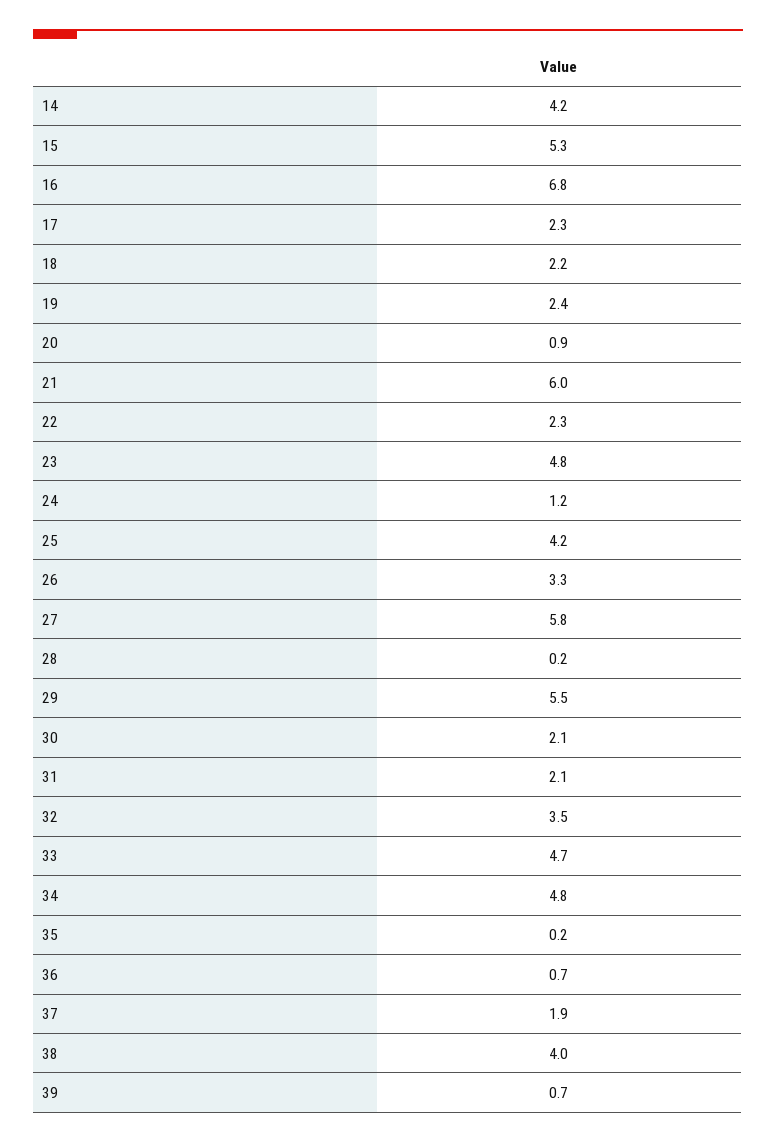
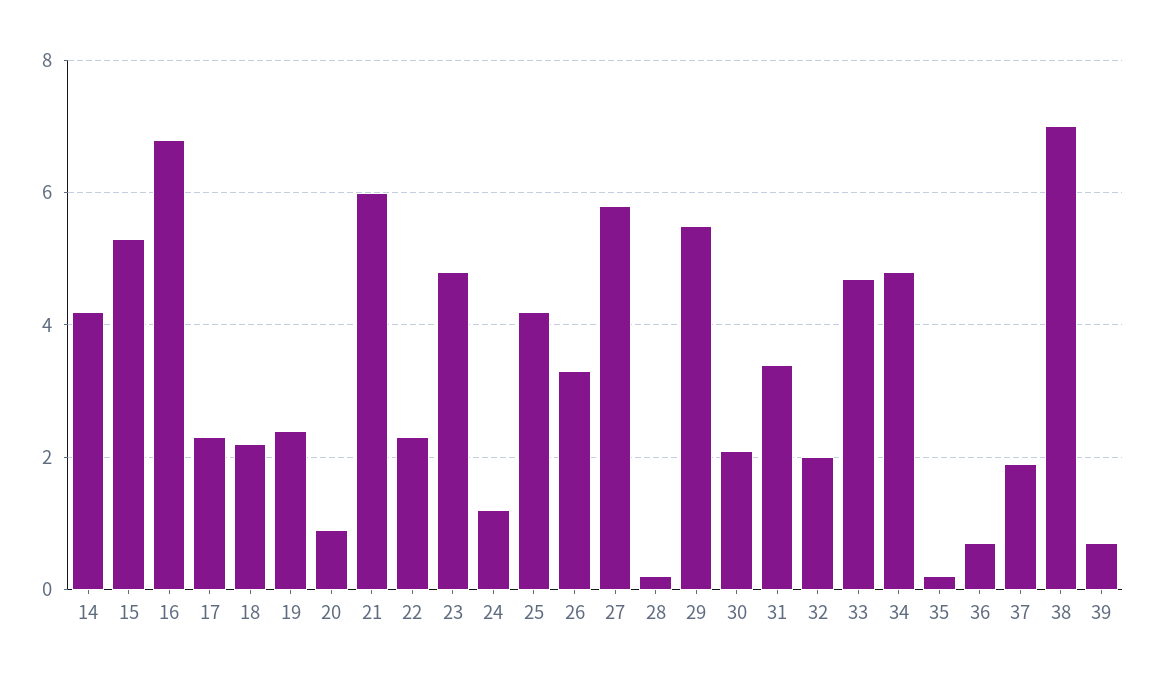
  {
    "14": 4.2,
    "15": 5.3,
    "16": 6.8,
    "17": 2.3,
    "18": 2.2,
    "19": 2.4,
    "20": 0.9,
    "21": 6,
    "22": 2.3,
    "23": 4.8,
    "24": 1.2,
    "25": 4.2,
    "26": 3.3,
    "27": 5.8,
    "28": 0.2,
    "29": 5.5,
    "30": 2.1,
-   "31": 2.1,
+   "31": 3.5,
-   "32": 3.5,
+   "32": 2,
    "33": 4.7,
    "34": 4.8,
    "35": 0.2,
    "36": 0.7,
    "37": 1.9,
-   "38": 4,
+   "38": 7,
    "39": 0.7
  }

